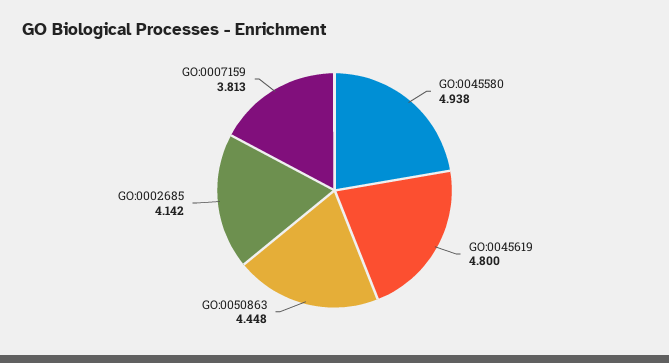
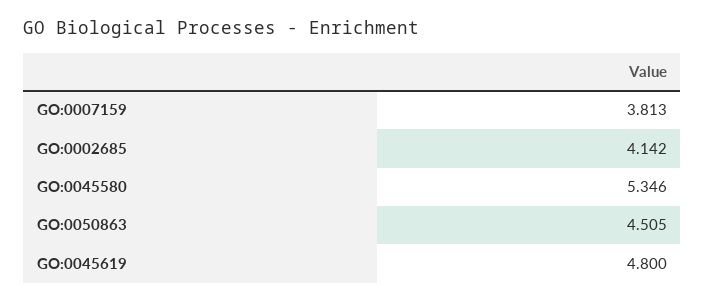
  {
-   "GO:0045580": 4.938,
+   "GO:0045580": 5.346,
    "GO:0045619": 4.8,
-   "GO:0050863": 4.448,
+   "GO:0050863": 4.505,
    "GO:0002685": 4.142,
    "GO:0007159": 3.813
  }

